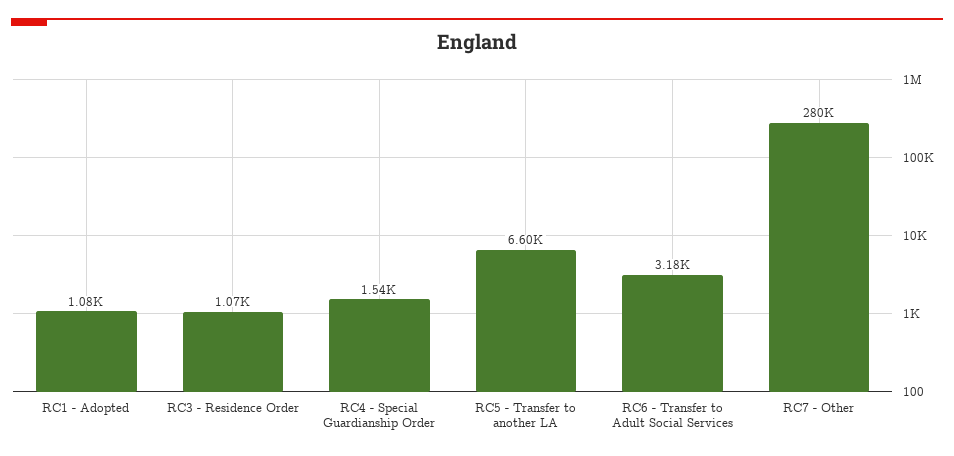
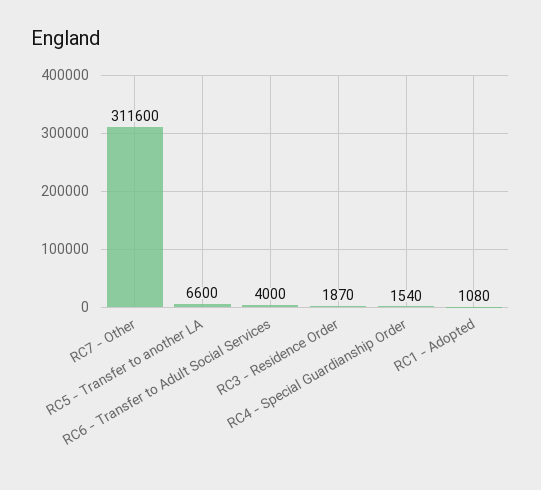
  {
    "RC1 - Adopted": 1080,
-   "RC3 - Residence Order": 1070,
+   "RC3 - Residence Order": 1870,
    "RC4 - Special Guardianship Order": 1540,
    "RC5 - Transfer to another LA": 6600,
-   "RC6 - Transfer to Adult Social Services": 3180,
+   "RC6 - Transfer to Adult Social Services": 4000,
-   "RC7 - Other": 280000
+   "RC7 - Other": 311600
  }

